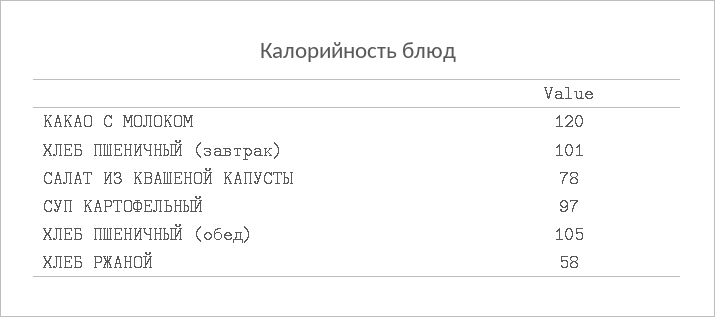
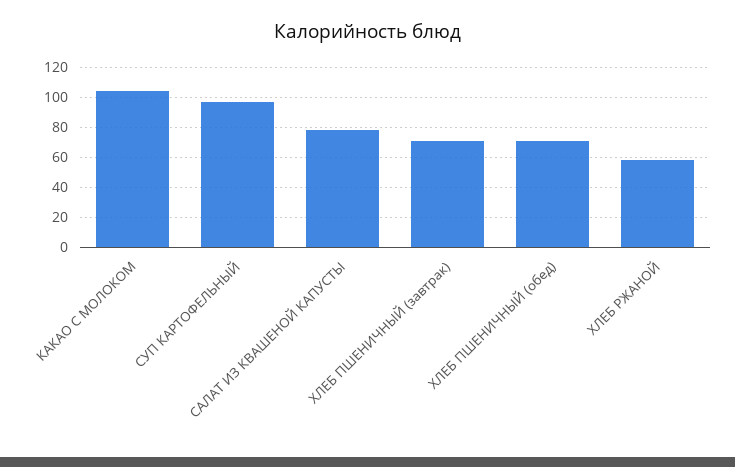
  {
-   "КАКАО С МОЛОКОМ": 120,
+   "КАКАО С МОЛОКОМ": 105,
-   "ХЛЕБ ПШЕНИЧНЫЙ (завтрак)": 101,
+   "ХЛЕБ ПШЕНИЧНЫЙ (завтрак)": 70,
    "САЛАТ ИЗ КВАШЕНОЙ КАПУСТЫ": 78,
    "СУП КАРТОФЕЛЬНЫЙ": 97,
-   "ХЛЕБ ПШЕНИЧНЫЙ (обед)": 105,
+   "ХЛЕБ ПШЕНИЧНЫЙ (обед)": 70,
    "ХЛЕБ РЖАНОЙ": 58
  }

